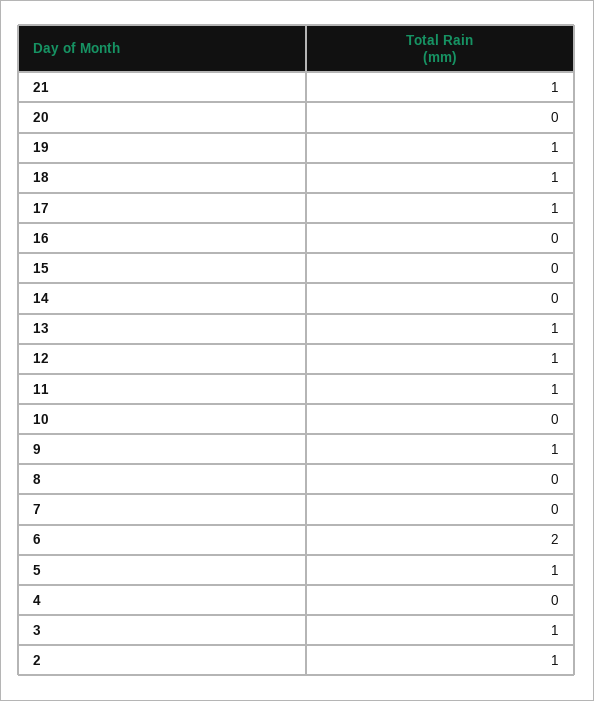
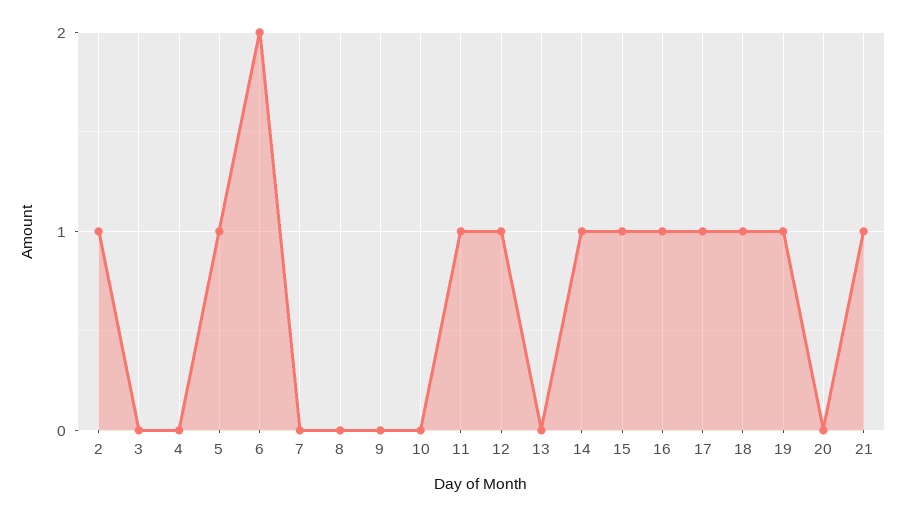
  {
    "21": 1,
    "20": 0,
    "19": 1,
    "18": 1,
    "17": 1,
-   "16": 0,
+   "16": 1,
-   "15": 0,
+   "15": 1,
-   "14": 0,
+   "14": 1,
-   "13": 1,
+   "13": 0,
    "12": 1,
    "11": 1,
    "10": 0,
-   "9": 1,
+   "9": 0,
    "8": 0,
    "7": 0,
    "6": 2,
    "5": 1,
    "4": 0,
-   "3": 1,
+   "3": 0,
    "2": 1
  }

